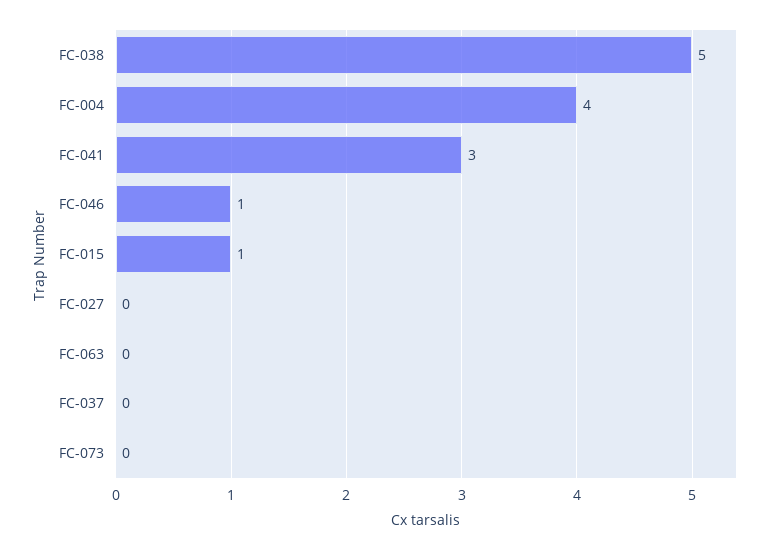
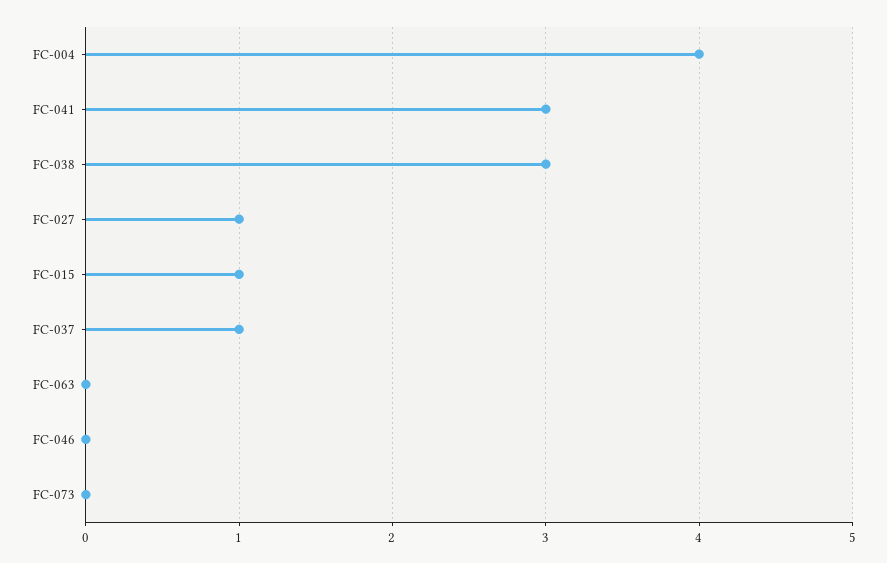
  {
-   "FC-038": 5,
+   "FC-038": 3,
    "FC-004": 4,
    "FC-041": 3,
-   "FC-046": 1,
+   "FC-046": 0,
    "FC-015": 1,
-   "FC-027": 0,
+   "FC-027": 1,
    "FC-063": 0,
-   "FC-037": 0,
+   "FC-037": 1,
    "FC-073": 0
  }

